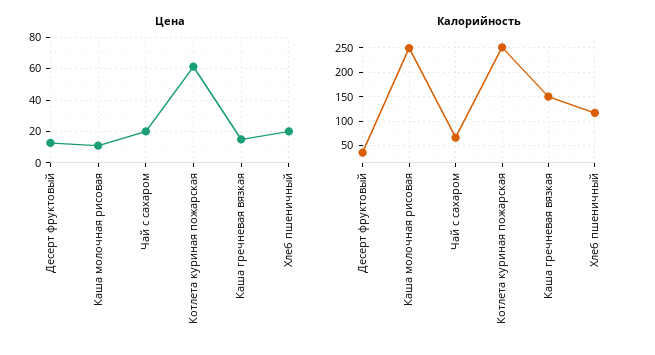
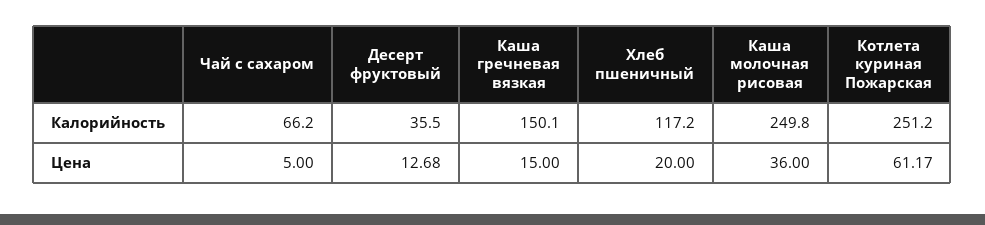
  {
    "Цена": {
      "Десерт фруктовый": 12.68,
-     "Каша молочная рисовая": 10,
+     "Каша молочная рисовая": 36,
-     "Чай с сахаром": 20,
+     "Чай с сахаром": 5,
      "Котлета куриная пожарская": 61.17,
      "Каша гречневая вязкая": 15,
      "Хлеб пшеничный": 20
    },
    "Калорийность": {
      "Десерт фруктовый": 35.5,
      "Каша молочная рисовая": 249.8,
      "Чай с сахаром": 66.2,
      "Котлета куриная пожарская": 251.2,
      "Каша гречневая вязкая": 150.1,
      "Хлеб пшеничный": 117.2
    }
  }

